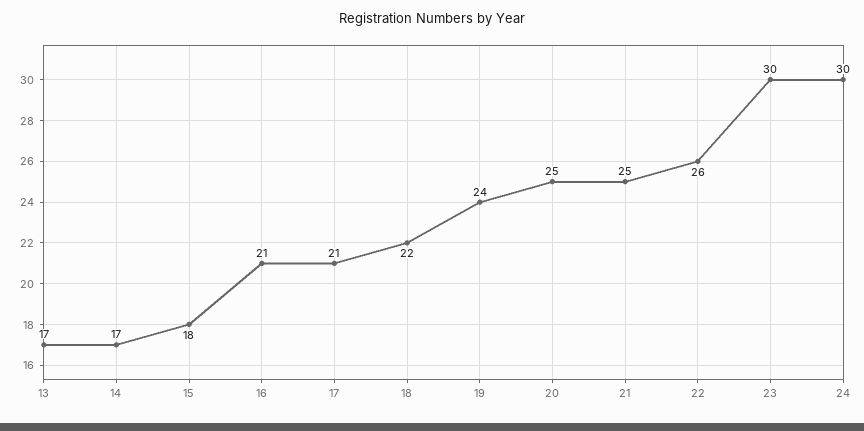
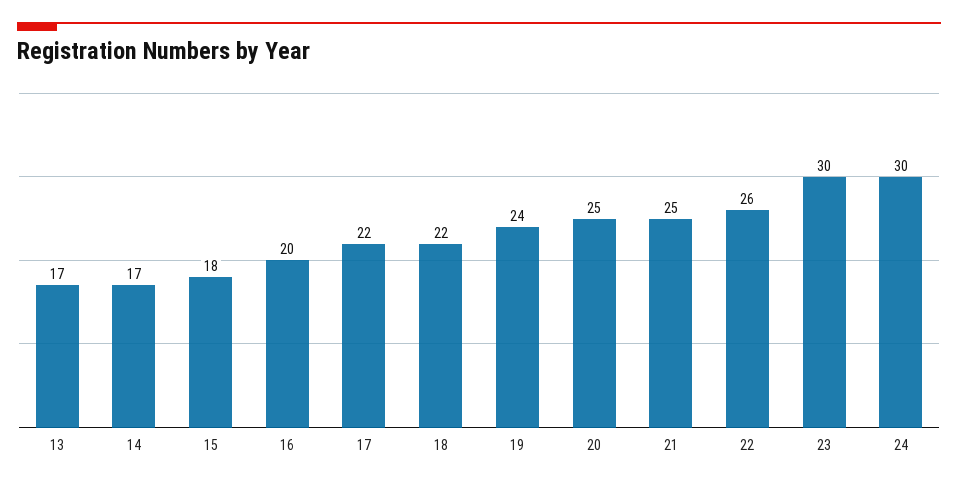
  {
    "13": 17,
    "14": 17,
    "15": 18,
-   "16": 21,
+   "16": 20,
-   "17": 21,
+   "17": 22,
    "18": 22,
    "19": 24,
    "20": 25,
    "21": 25,
    "22": 26,
    "23": 30,
    "24": 30
  }

